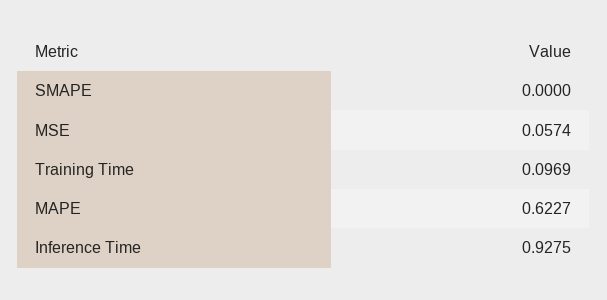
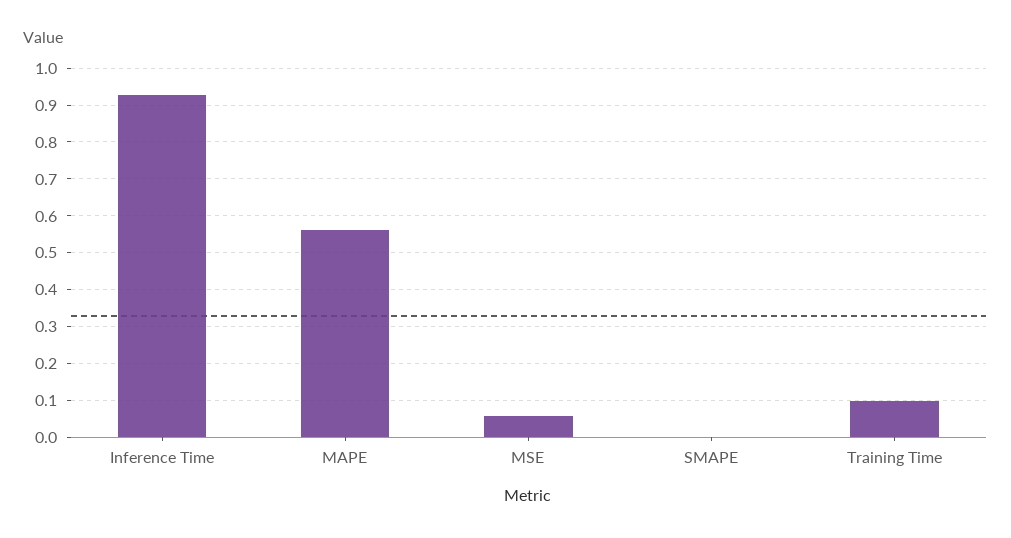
  {
    "SMAPE": 0,
    "MSE": 0.0574,
    "Training Time": 0.0969,
-   "MAPE": 0.6227,
+   "MAPE": 0.56,
    "Inference Time": 0.9275
  }

